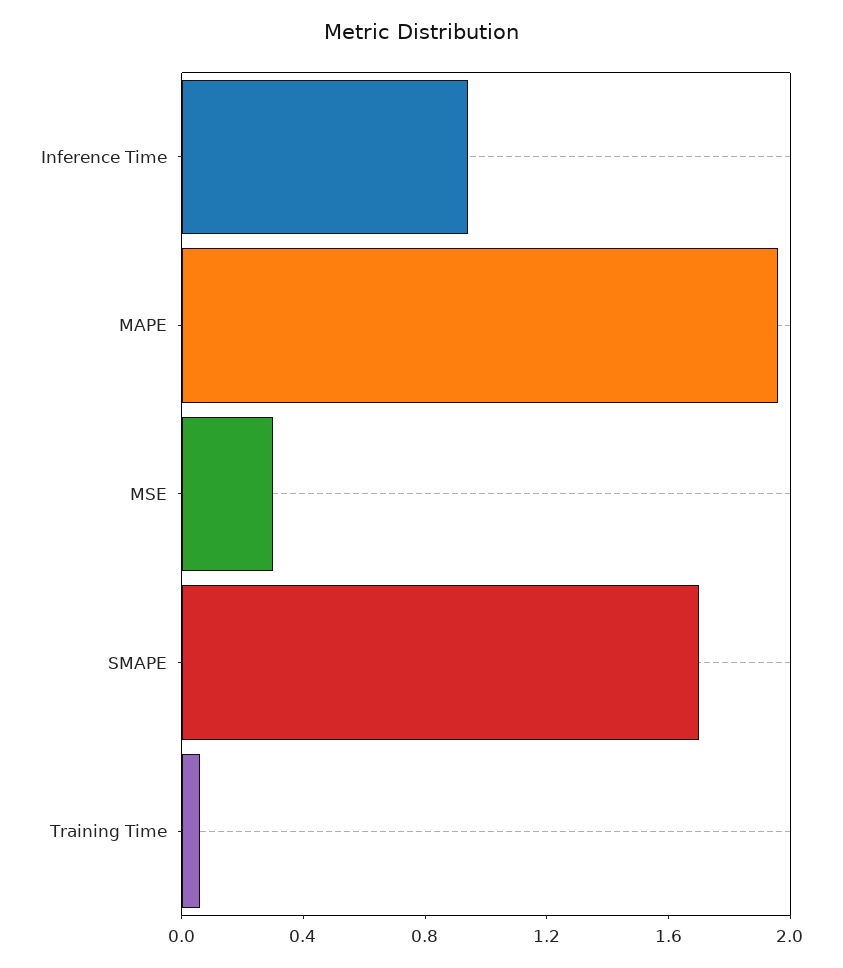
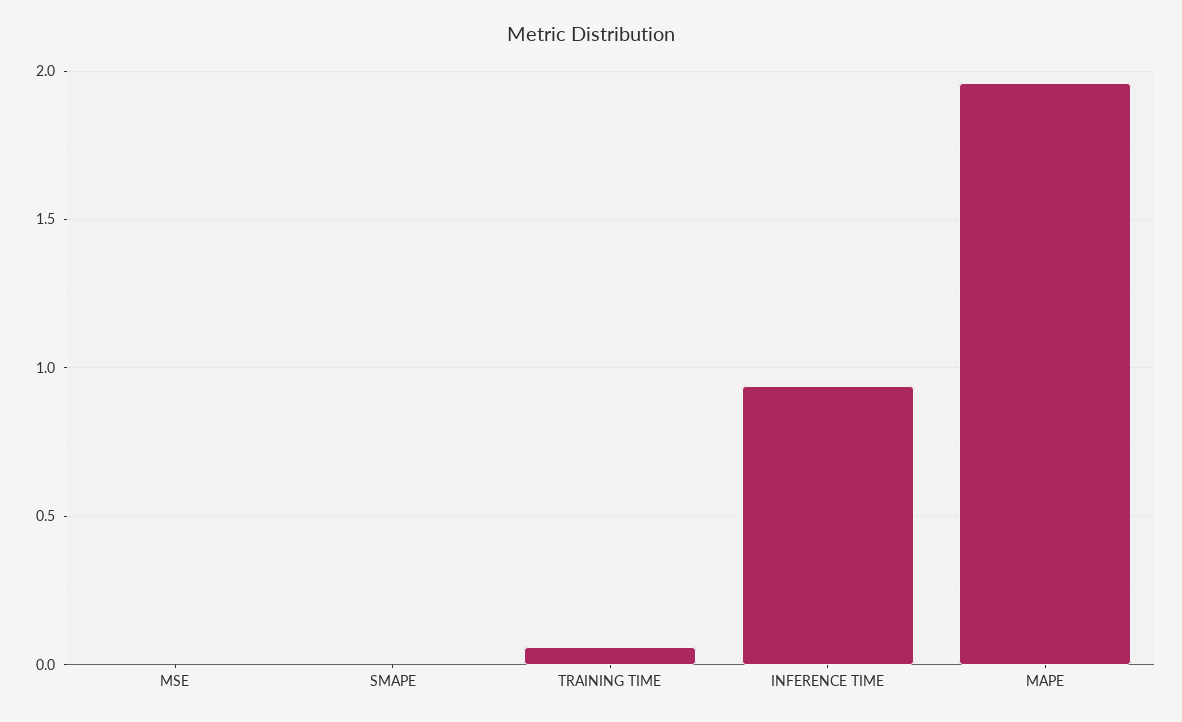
  {
    "Inference Time": 0.95,
    "MAPE": 1.95,
-   "MSE": 0.3,
+   "MSE": 0,
-   "SMAPE": 1.7,
+   "SMAPE": 0,
    "Training Time": 0.05
  }

